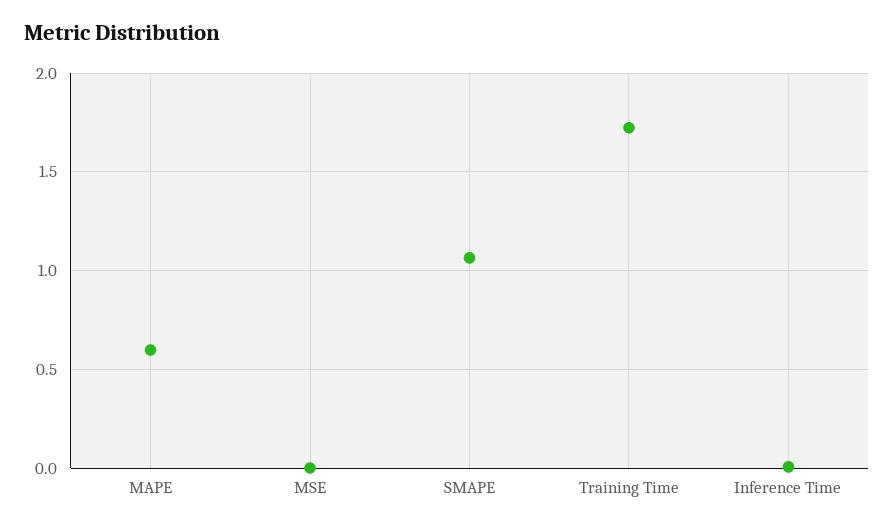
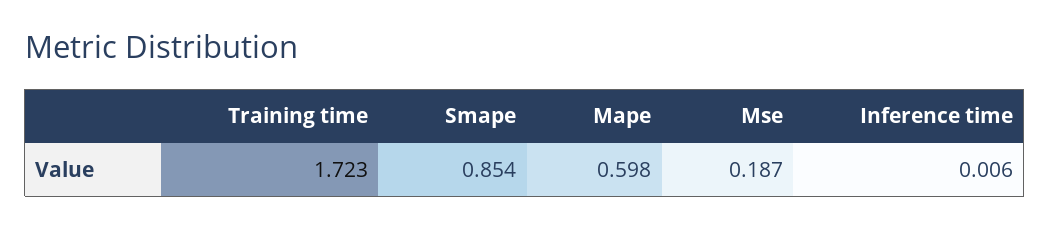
  {
    "MAPE": 0.598,
-   "MSE": 0,
+   "MSE": 0.187,
-   "SMAPE": 1.05,
+   "SMAPE": 0.854,
    "Training Time": 1.723,
    "Inference Time": 0.006
  }

